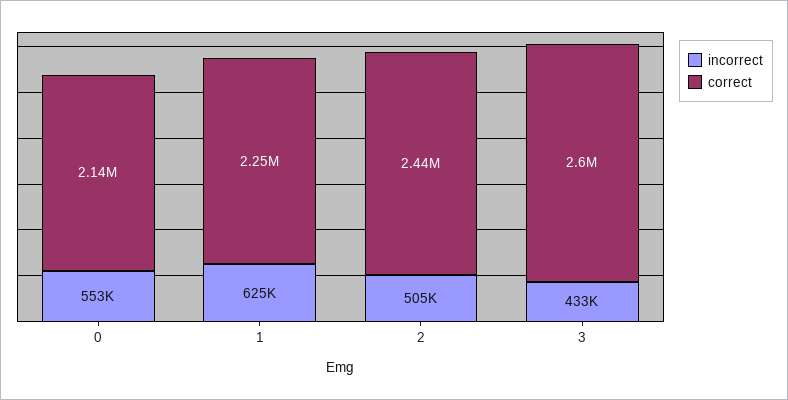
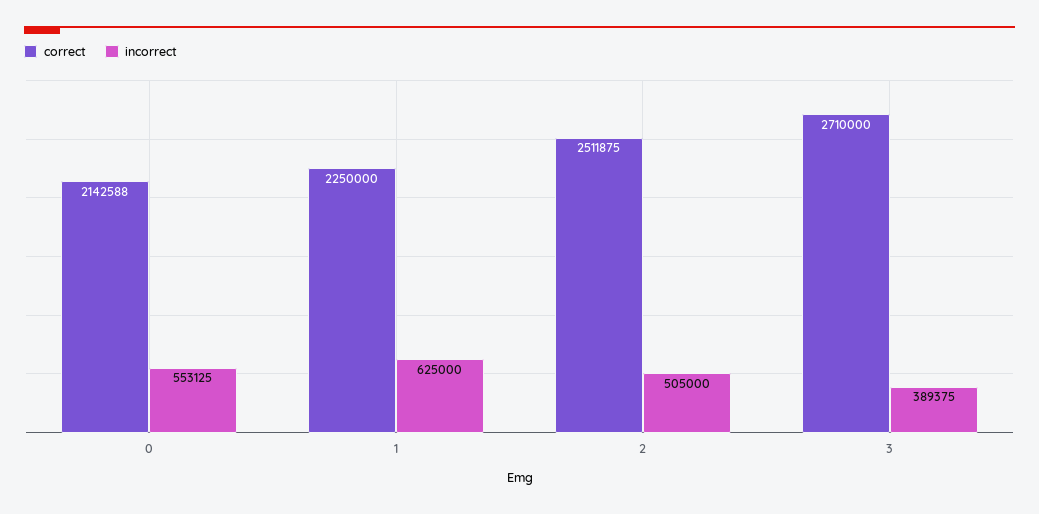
  {
    "incorrect": {
      "0": 553125,
      "1": 625000,
      "2": 505000,
-     "3": 433000
+     "3": 389375
    },
    "correct": {
      "0": 2142588,
      "1": 2250000,
-     "2": 2440000,
+     "2": 2511875,
-     "3": 2600000
+     "3": 2710000
    }
  }

